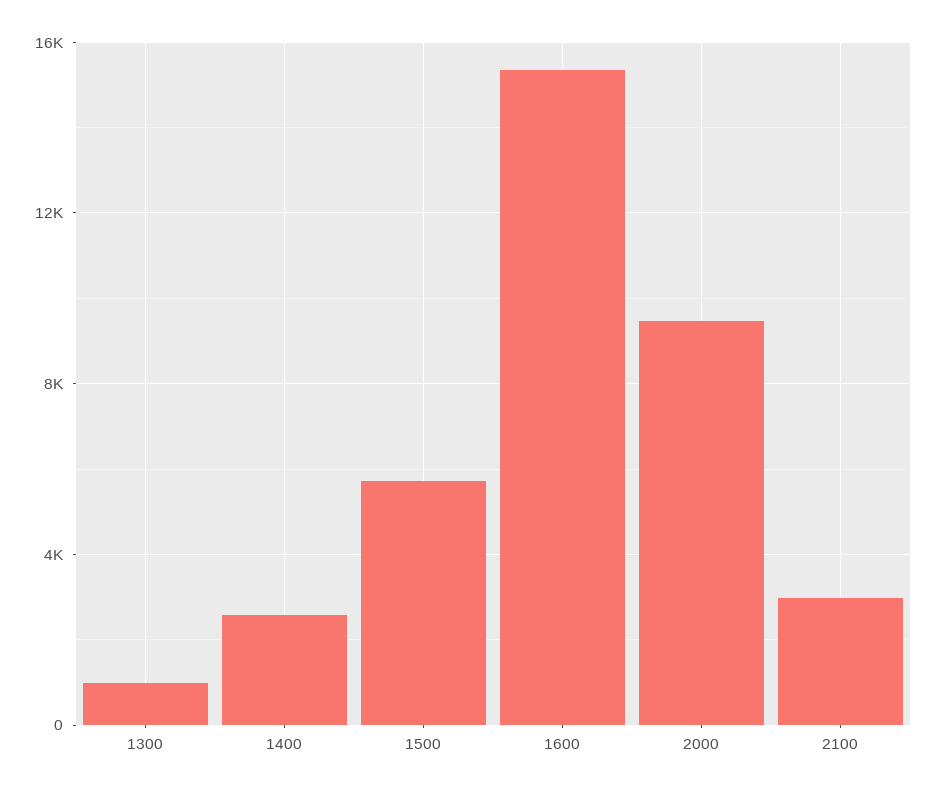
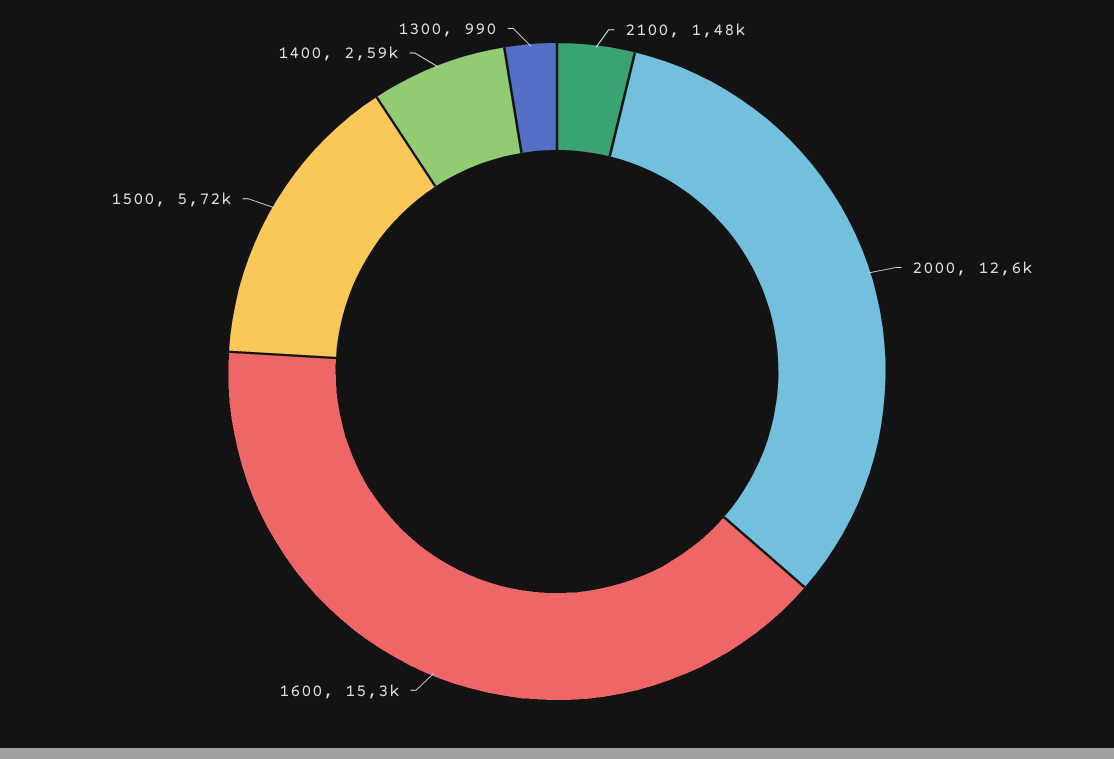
  {
    "1300": 990,
    "1400": 2590,
    "1500": 5720,
    "1600": 15300,
-   "2000": 9500,
+   "2000": 12600,
-   "2100": 3000
+   "2100": 1480
  }

